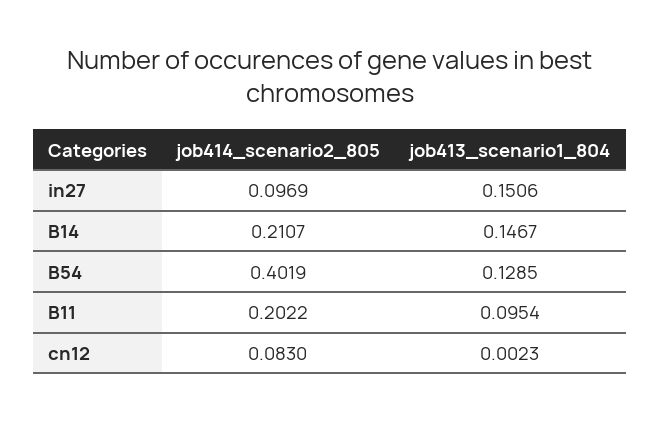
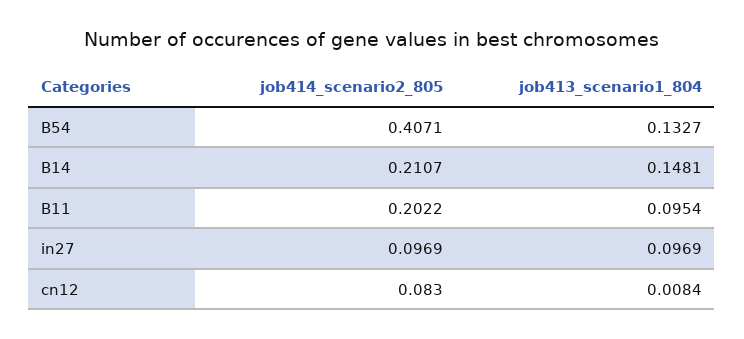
  {
    "job414_scenario2_805": {
      "in27": 0.0969,
      "B14": 0.2107,
-     "B54": 0.4019,
+     "B54": 0.4071,
      "B11": 0.2022,
      "cn12": 0.083
    },
    "job413_scenario1_804": {
-     "in27": 0.1506,
+     "in27": 0.0969,
-     "B14": 0.1467,
+     "B14": 0.1481,
-     "B54": 0.1285,
+     "B54": 0.1327,
      "B11": 0.0954,
-     "cn12": 0.0023
+     "cn12": 0.0084
    }
  }

